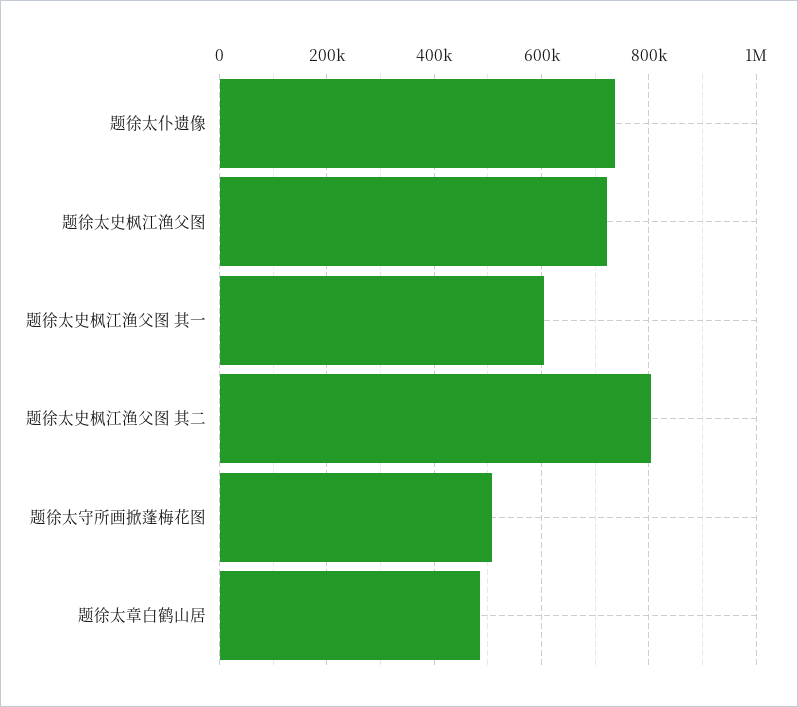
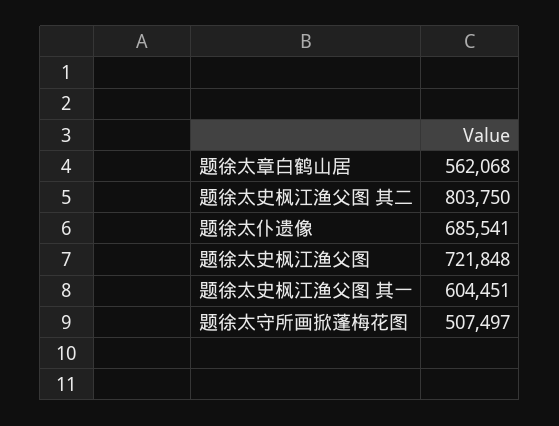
  {
-   "题徐太仆遗像": 740000,
+   "题徐太仆遗像": 685541,
    "题徐太史枫江渔父图": 721848,
    "题徐太史枫江渔父图 其一": 604451,
    "题徐太史枫江渔父图 其二": 803750,
    "题徐太守所画掀蓬梅花图": 507497,
-   "题徐太章白鹤山居": 480000
+   "题徐太章白鹤山居": 562068
  }

